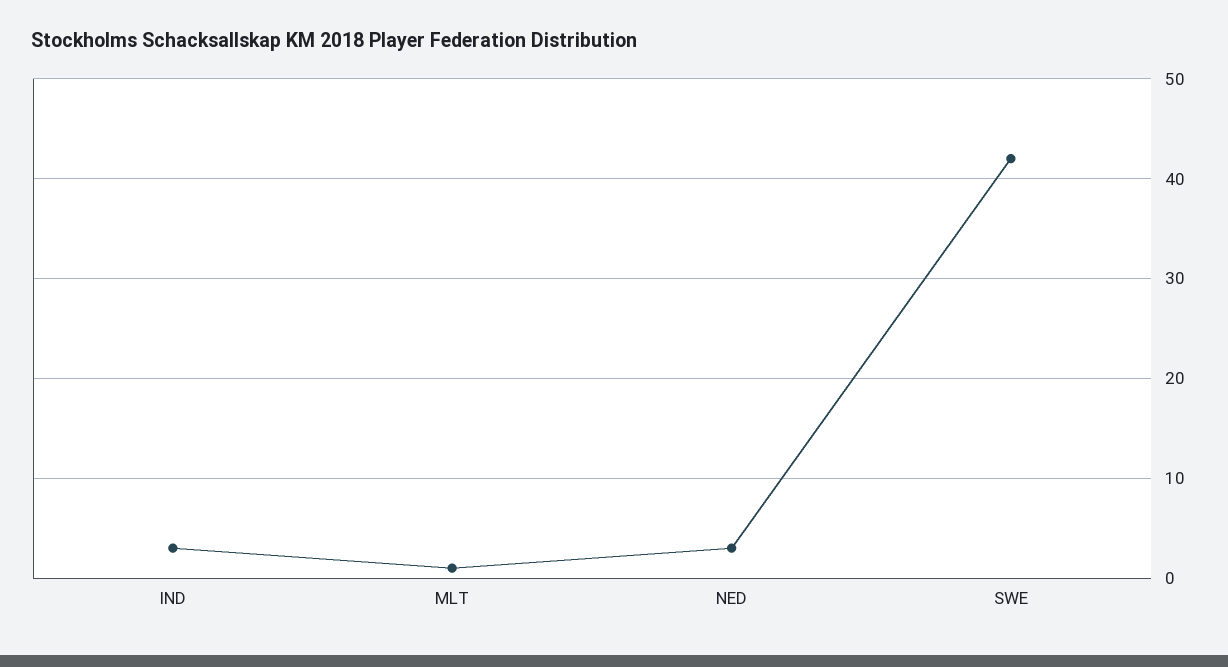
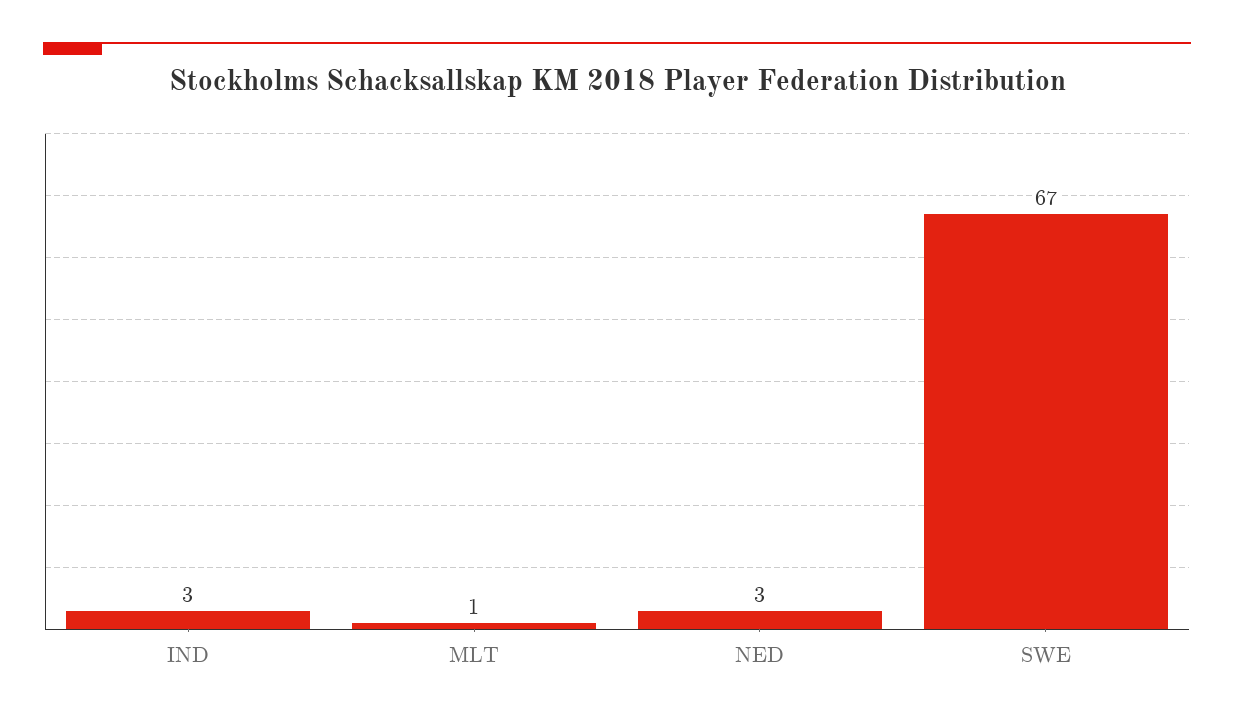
  {
    "IND": 3,
    "MLT": 1,
    "NED": 3,
-   "SWE": 42
+   "SWE": 67
  }

